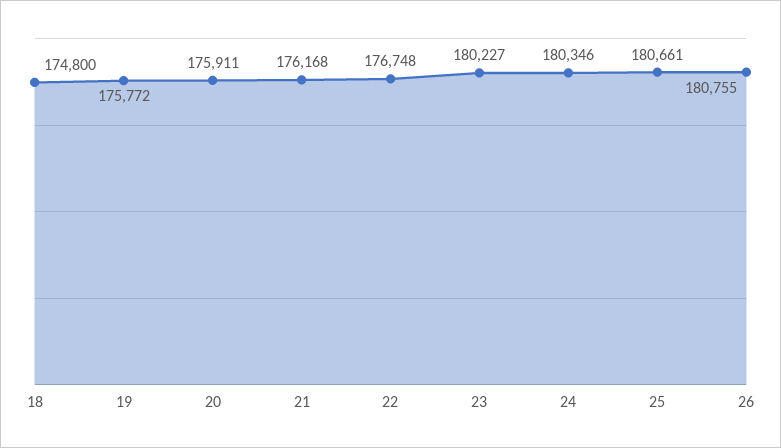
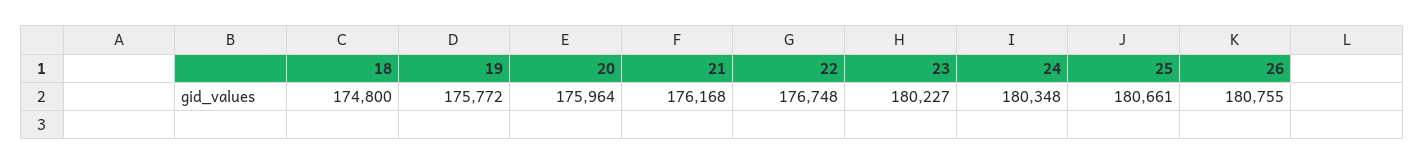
  {
    "18": 174800,
    "19": 175772,
-   "20": 175911,
+   "20": 175964,
    "21": 176168,
    "22": 176748,
    "23": 180227,
-   "24": 180346,
+   "24": 180348,
    "25": 180661,
    "26": 180755
  }

